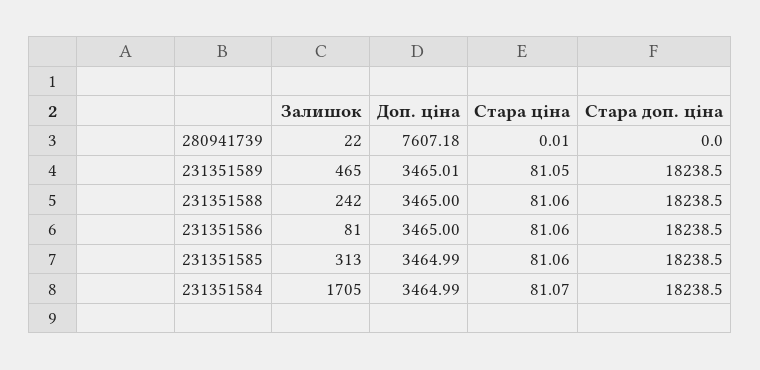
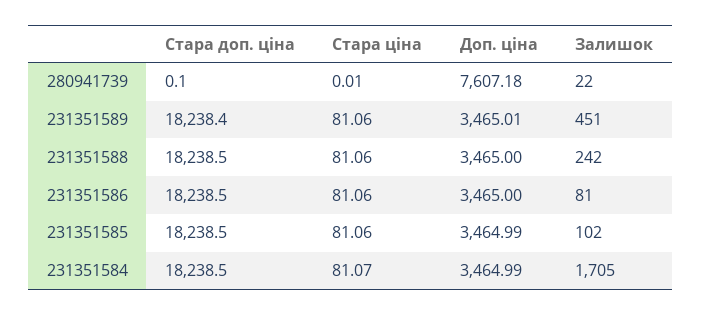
  {
    "Залишок": {
      "280941739": 22,
-     "231351589": 465,
+     "231351589": 451,
      "231351588": 242,
      "231351586": 81,
-     "231351585": 313,
+     "231351585": 102,
      "231351584": 1705
    },
    "Доп. ціна": {
      "280941739": 7607.18,
      "231351589": 3465.01,
      "231351588": 3465,
      "231351586": 3465,
      "231351585": 3464.99,
      "231351584": 3464.99
    },
    "Стара ціна": {
      "280941739": 0.01,
-     "231351589": 81.05,
+     "231351589": 81.06,
      "231351588": 81.06,
      "231351586": 81.06,
      "231351585": 81.06,
      "231351584": 81.07
    },
    "Стара доп. ціна": {
-     "280941739": 0,
+     "280941739": 0.1,
-     "231351589": 18238.5,
+     "231351589": 18238.4,
      "231351588": 18238.5,
      "231351586": 18238.5,
      "231351585": 18238.5,
      "231351584": 18238.5
    }
  }

